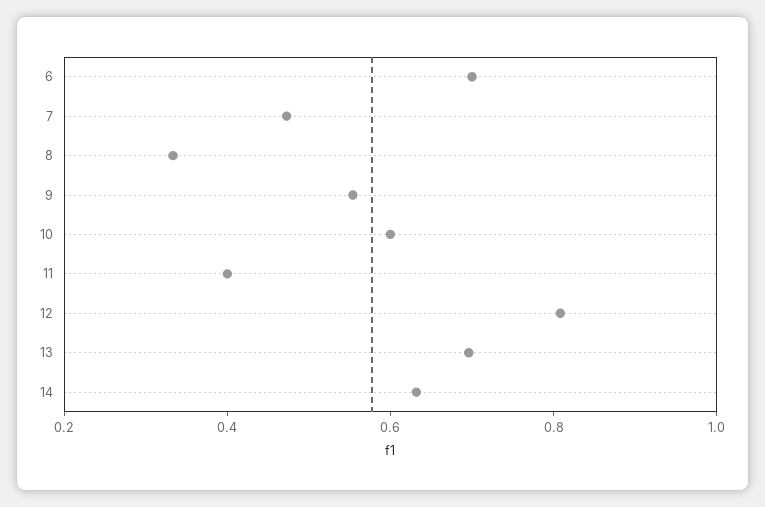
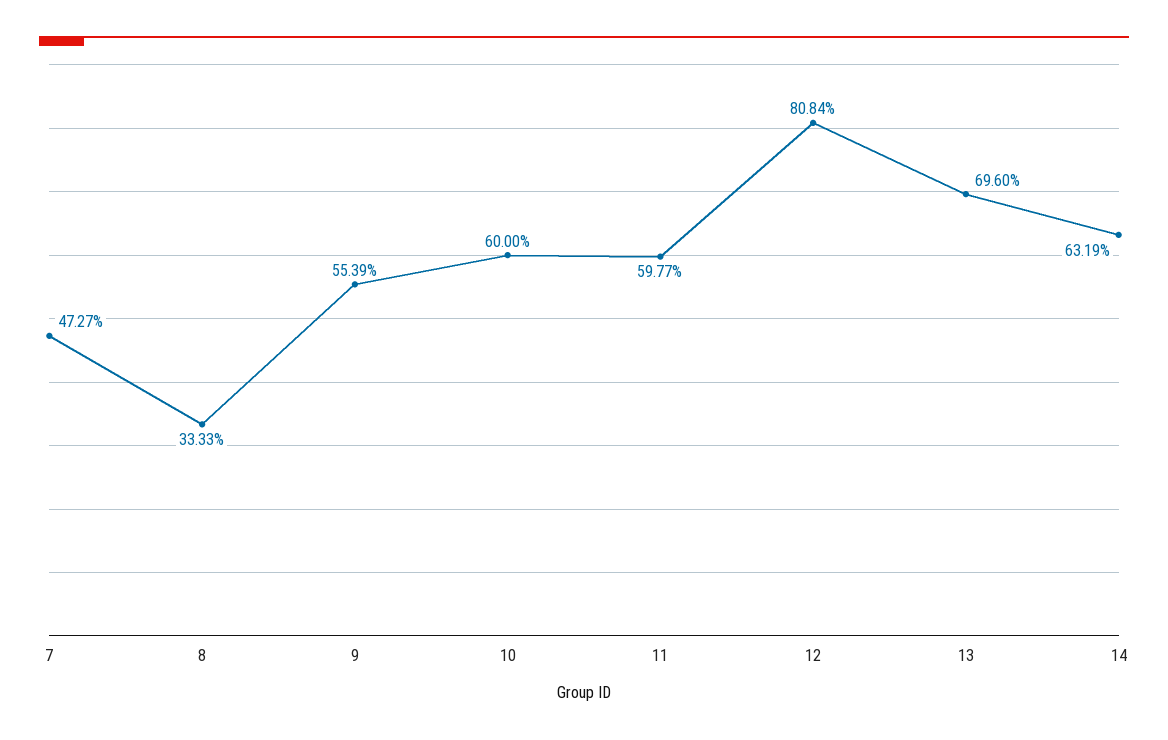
  {
-   "6": 0.7,
    "7": 0.4727,
    "8": 0.3333,
    "9": 0.5539,
    "10": 0.6,
-   "11": 0.4,
+   "11": 0.5977,
    "12": 0.8084,
    "13": 0.696,
    "14": 0.6319
  }

